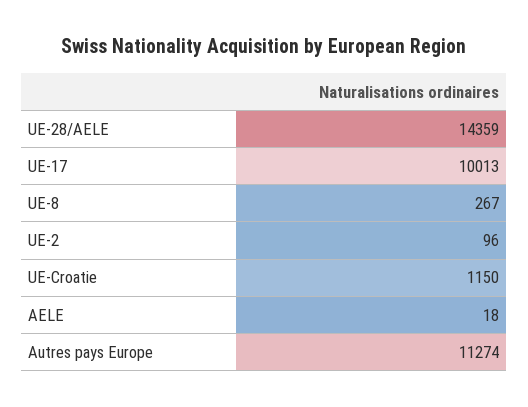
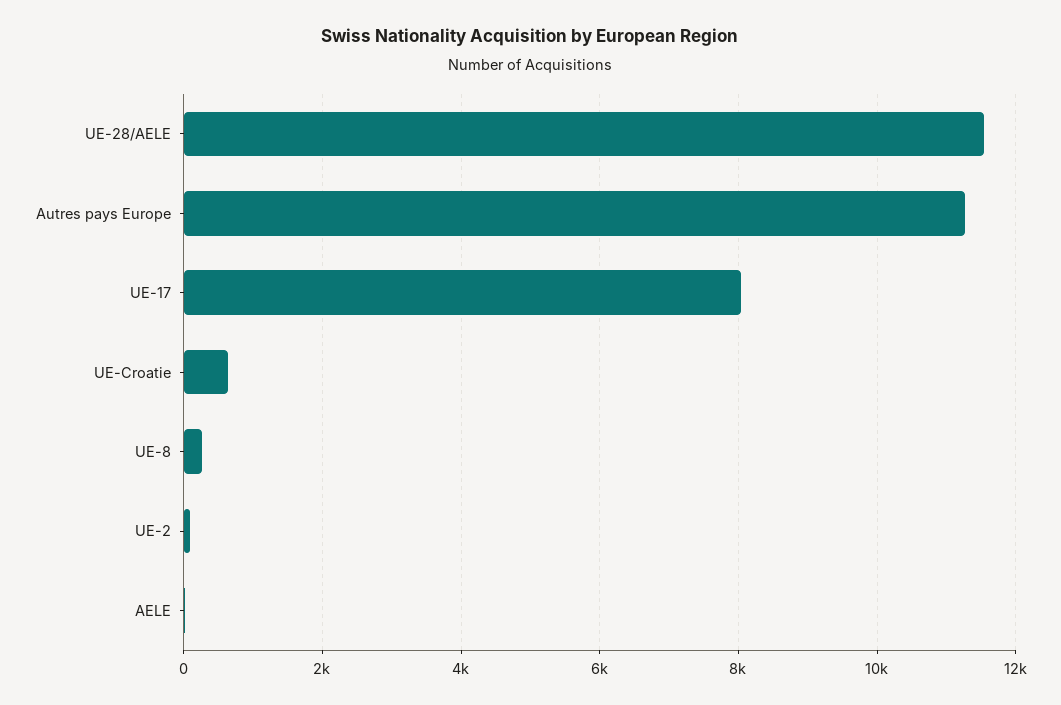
  {
-   "UE-28/AELE": 14359,
+   "UE-28/AELE": 11600,
-   "UE-17": 10013,
+   "UE-17": 8000,
    "UE-8": 267,
    "UE-2": 96,
-   "UE-Croatie": 1150,
+   "UE-Croatie": 600,
    "AELE": 18,
    "Autres pays Europe": 11274
  }

